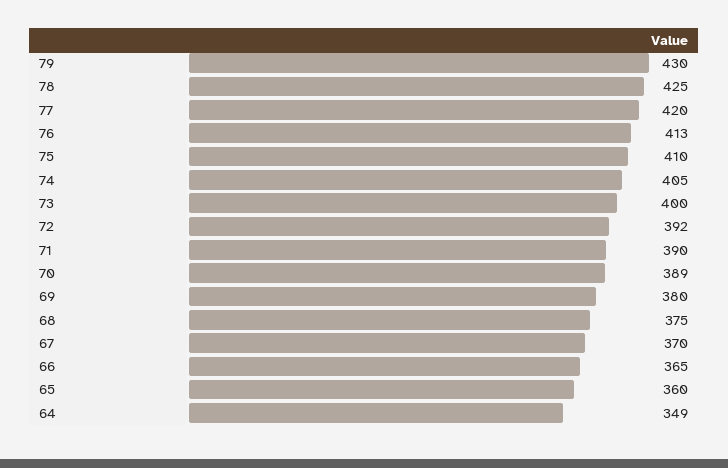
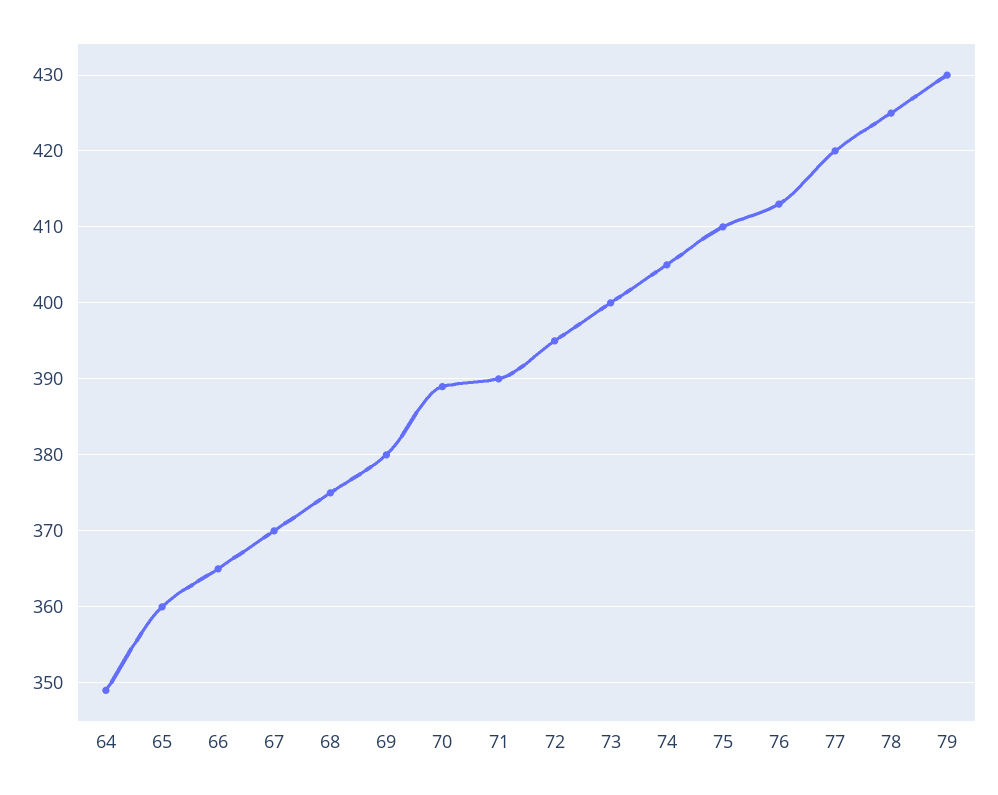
  {
    "79": 430,
    "78": 425,
    "77": 420,
    "76": 413,
    "75": 410,
    "74": 405,
    "73": 400,
-   "72": 392,
+   "72": 395,
    "71": 390,
    "70": 389,
    "69": 380,
    "68": 375,
    "67": 370,
    "66": 365,
    "65": 360,
    "64": 349
  }

